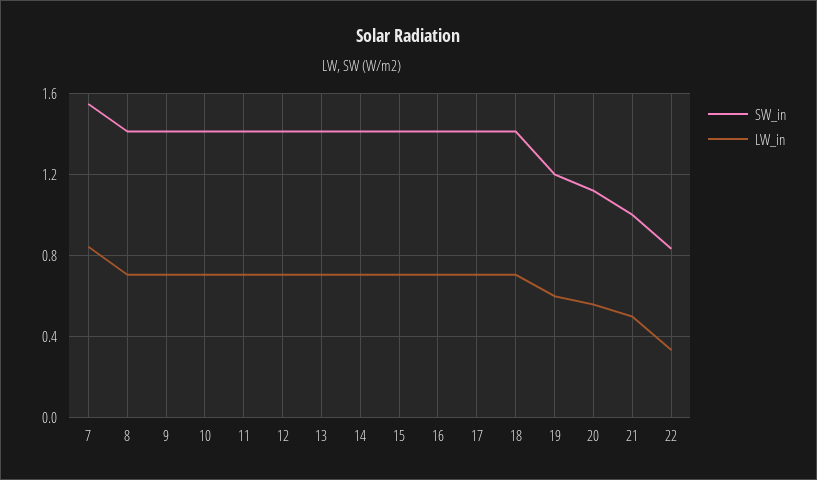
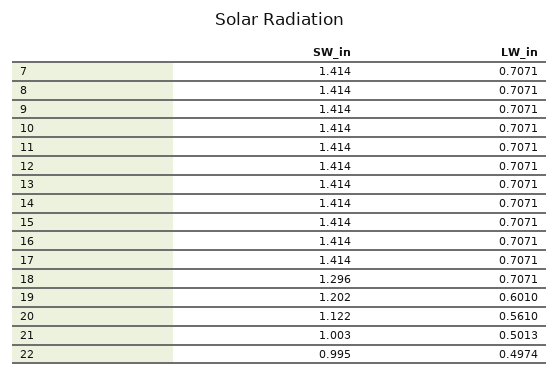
  {
    "SW_in": {
-     "7": 1.55,
+     "7": 1.414,
      "8": 1.414,
      "9": 1.414,
      "10": 1.414,
      "11": 1.414,
      "12": 1.414,
      "13": 1.414,
      "14": 1.414,
      "15": 1.414,
      "16": 1.414,
      "17": 1.414,
-     "18": 1.4,
+     "18": 1.296,
      "19": 1.202,
      "20": 1.122,
      "21": 1.003,
-     "22": 0.85
+     "22": 0.995
    },
    "LW_in": {
-     "7": 0.85,
+     "7": 0.7071,
      "8": 0.7071,
      "9": 0.7071,
      "10": 0.7071,
      "11": 0.7071,
      "12": 0.7071,
      "13": 0.7071,
      "14": 0.7071,
      "15": 0.7071,
      "16": 0.7071,
      "17": 0.7071,
      "18": 0.7071,
      "19": 0.601,
      "20": 0.561,
      "21": 0.5013,
-     "22": 0.35
+     "22": 0.4974
    }
  }

